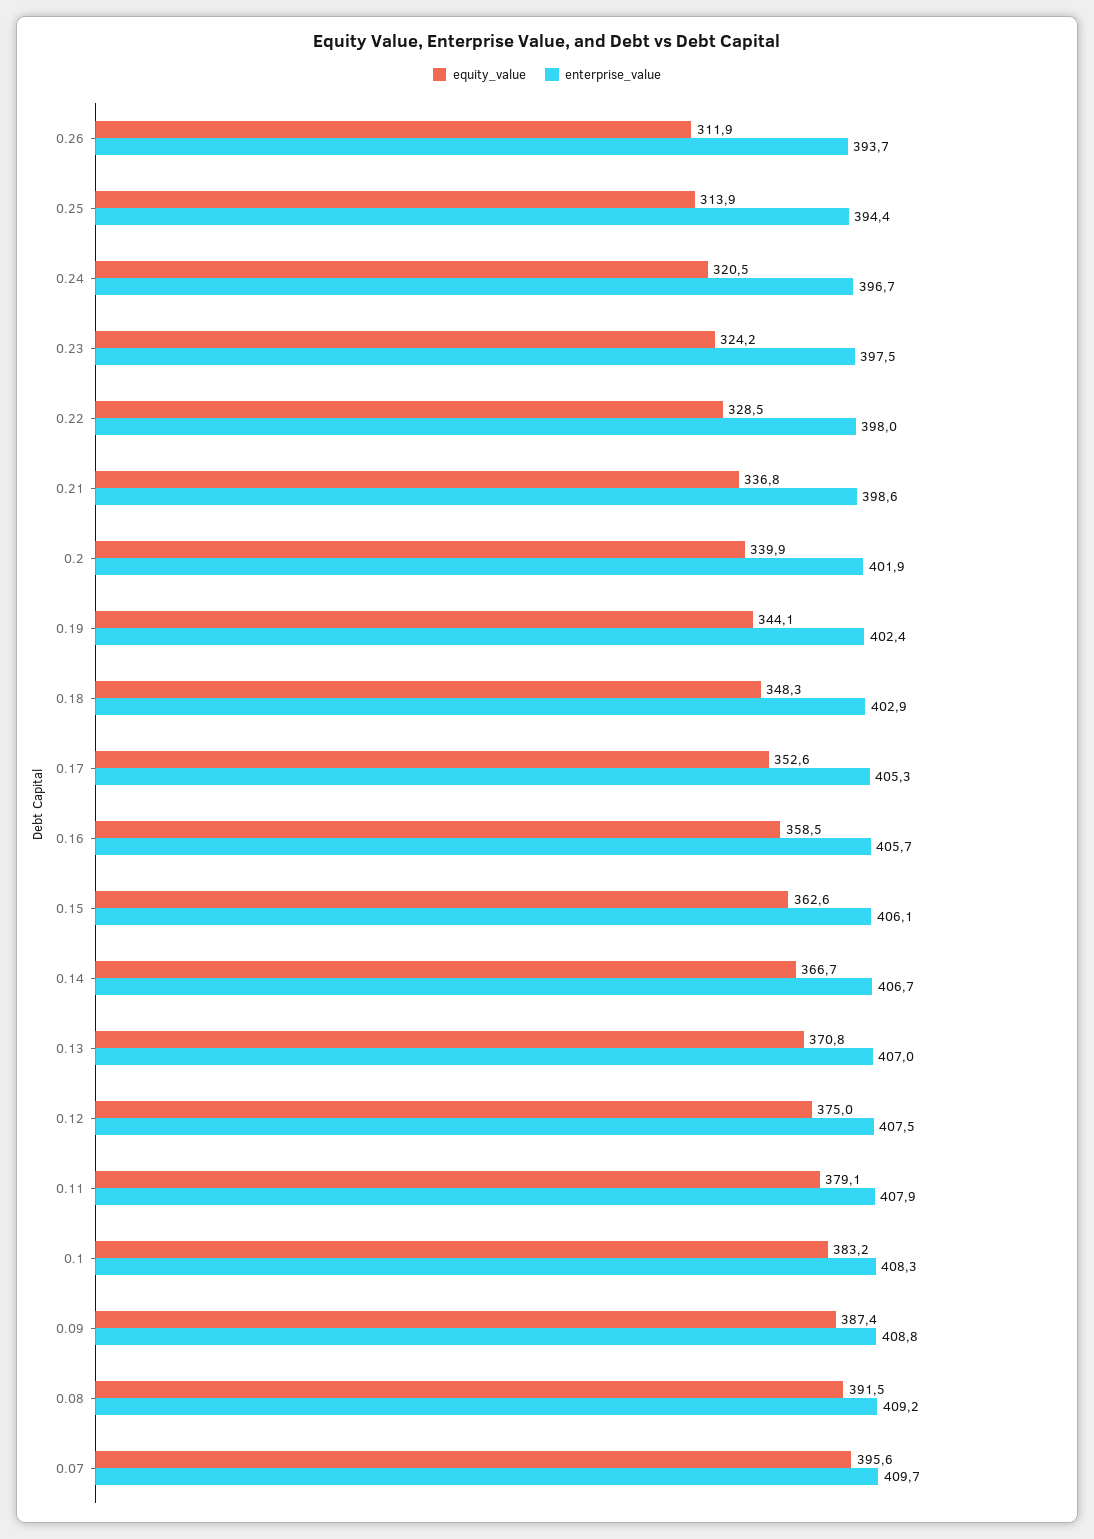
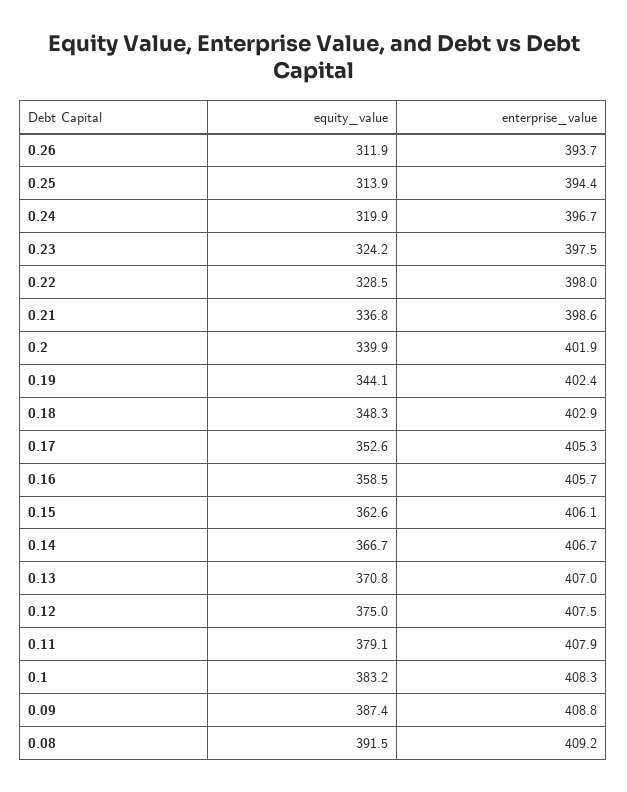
  {
    "equity_value": {
      "0.26": 311.9,
      "0.25": 313.9,
-     "0.24": 320.5,
+     "0.24": 319.9,
      "0.23": 324.2,
      "0.22": 328.5,
      "0.21": 336.8,
      "0.2": 339.9,
      "0.19": 344.1,
      "0.18": 348.3,
      "0.17": 352.6,
      "0.16": 358.5,
      "0.15": 362.6,
      "0.14": 366.7,
      "0.13": 370.8,
      "0.12": 375,
      "0.11": 379.1,
      "0.1": 383.2,
      "0.09": 387.4,
-     "0.08": 391.5,
+     "0.08": 391.5
-     "0.07": 395.6
    },
    "enterprise_value": {
      "0.26": 393.7,
      "0.25": 394.4,
      "0.24": 396.7,
      "0.23": 397.5,
      "0.22": 398,
      "0.21": 398.6,
      "0.2": 401.9,
      "0.19": 402.4,
      "0.18": 402.9,
      "0.17": 405.3,
      "0.16": 405.7,
      "0.15": 406.1,
      "0.14": 406.7,
      "0.13": 407,
      "0.12": 407.5,
      "0.11": 407.9,
      "0.1": 408.3,
      "0.09": 408.8,
-     "0.08": 409.2,
+     "0.08": 409.2
-     "0.07": 409.7
    }
  }

